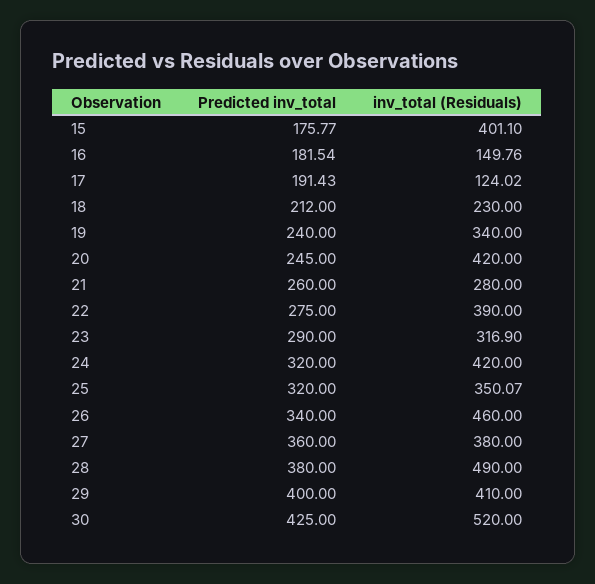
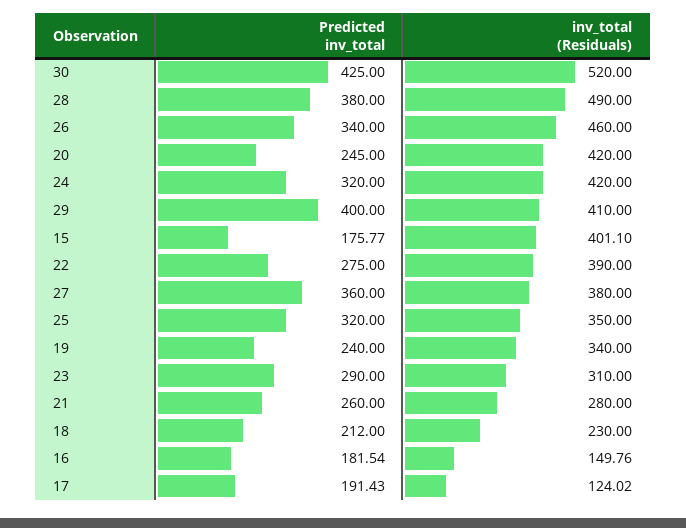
  {
    "Predicted inv_total": {
      "15": 175.77,
      "16": 181.54,
      "17": 191.43,
      "18": 212,
      "19": 240,
      "20": 245,
      "21": 260,
      "22": 275,
      "23": 290,
      "24": 320,
      "25": 320,
      "26": 340,
      "27": 360,
      "28": 380,
      "29": 400,
      "30": 425
    },
    "inv_total (Residuals)": {
      "15": 401.1,
      "16": 149.76,
      "17": 124.02,
      "18": 230,
      "19": 340,
      "20": 420,
      "21": 280,
      "22": 390,
-     "23": 316.9,
+     "23": 310,
      "24": 420,
-     "25": 350.07,
+     "25": 350,
      "26": 460,
      "27": 380,
      "28": 490,
      "29": 410,
      "30": 520
    }
  }

